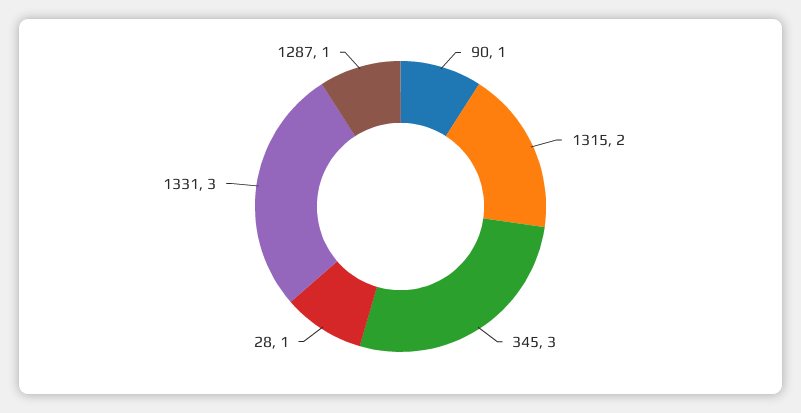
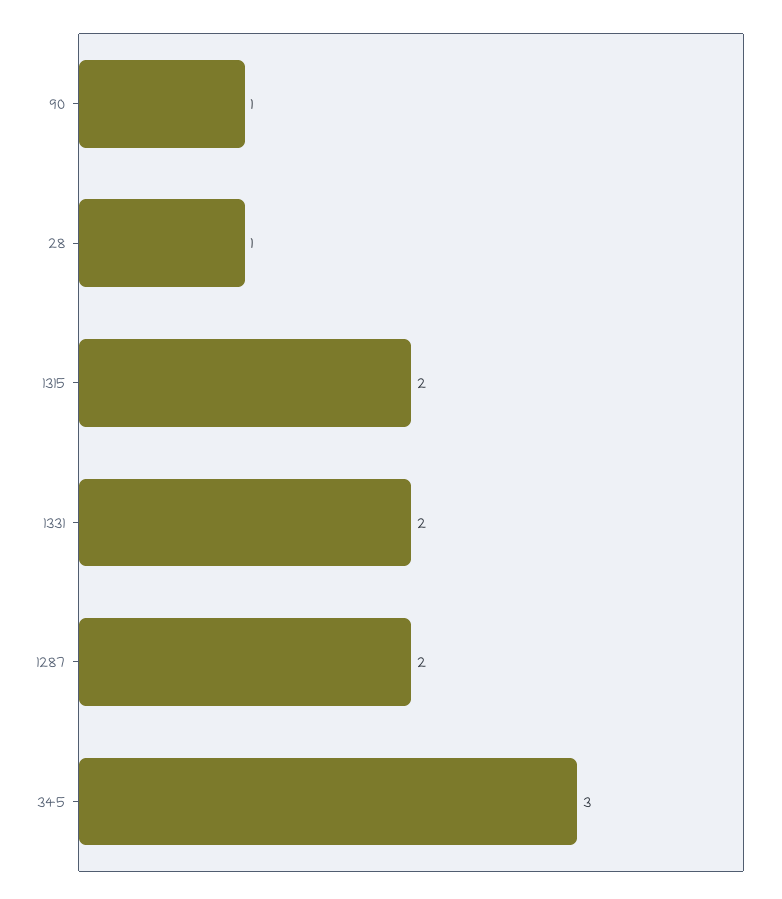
  {
    "90": 1,
    "1315": 2,
    "345": 3,
    "28": 1,
-   "1331": 3,
+   "1331": 2,
-   "1287": 1
+   "1287": 2
  }

